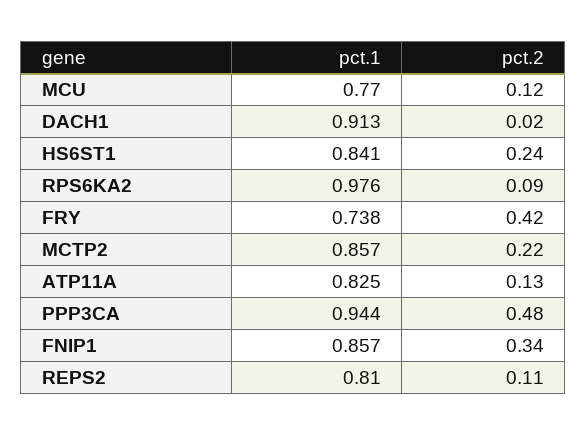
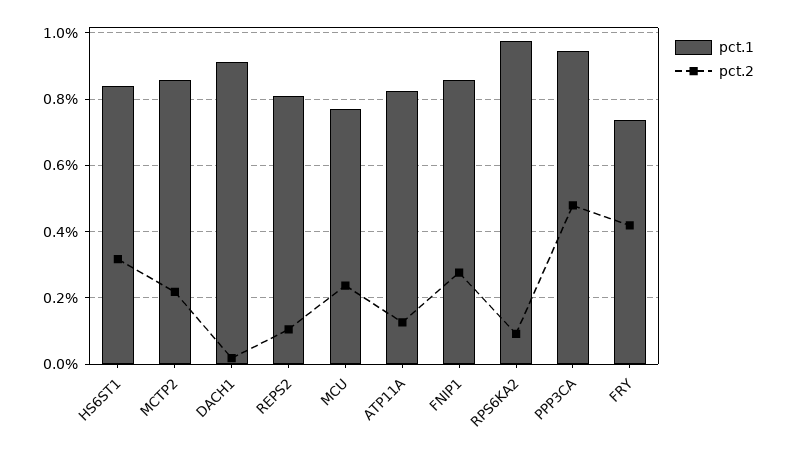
  {
    "pct.1": {
      "MCU": 0.77,
      "DACH1": 0.913,
      "HS6ST1": 0.841,
      "RPS6KA2": 0.976,
      "FRY": 0.738,
      "MCTP2": 0.857,
      "ATP11A": 0.825,
      "PPP3CA": 0.944,
      "FNIP1": 0.857,
      "REPS2": 0.81
    },
    "pct.2": {
-     "MCU": 0.12,
+     "MCU": 0.24,
      "DACH1": 0.02,
-     "HS6ST1": 0.24,
+     "HS6ST1": 0.32,
      "RPS6KA2": 0.09,
      "FRY": 0.42,
      "MCTP2": 0.22,
      "ATP11A": 0.13,
      "PPP3CA": 0.48,
-     "FNIP1": 0.34,
+     "FNIP1": 0.28,
      "REPS2": 0.11
    }
  }

